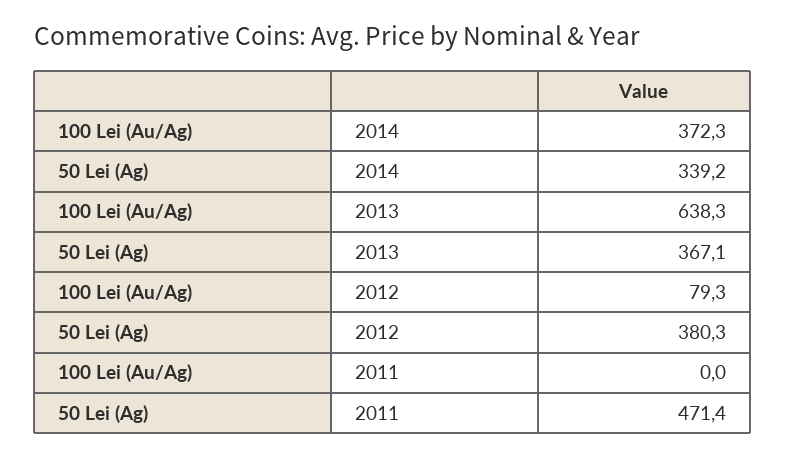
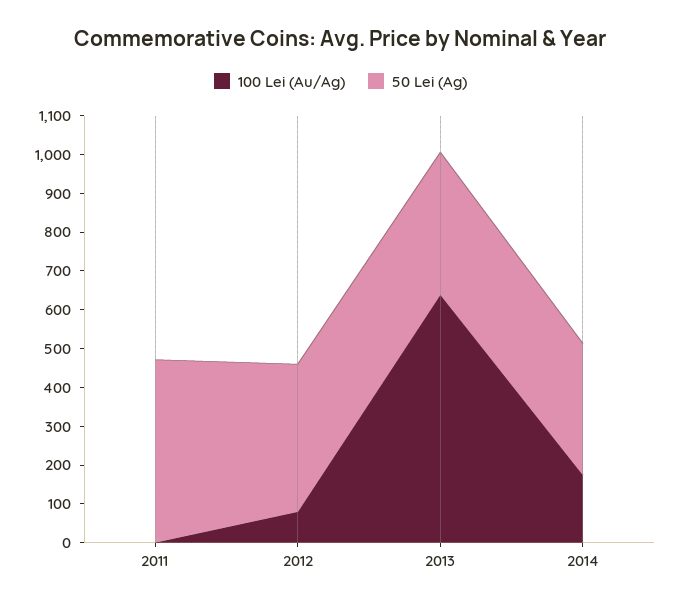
  {
    "100 Lei (Au/Ag)": {
-     "2014": 372.3,
+     "2014": 175,
      "2013": 638.3,
      "2012": 79.3,
      "2011": 0
    },
    "50 Lei (Ag)": {
      "2014": 339.2,
      "2013": 367.1,
      "2012": 380.3,
      "2011": 471.4
    }
  }

